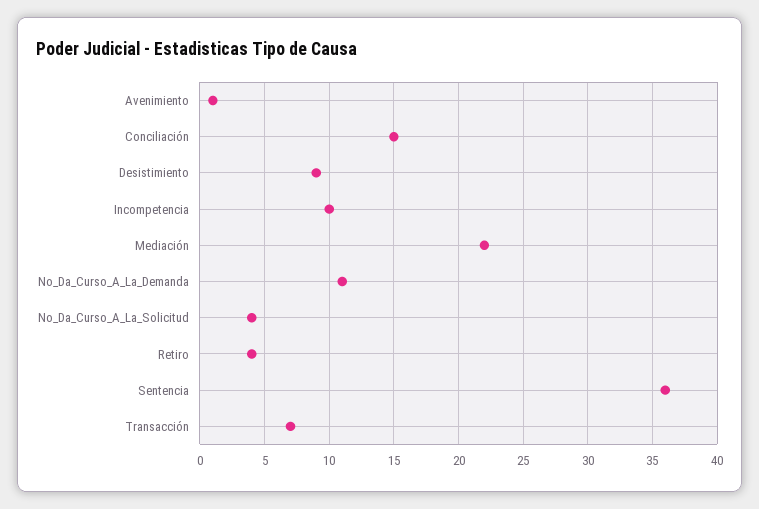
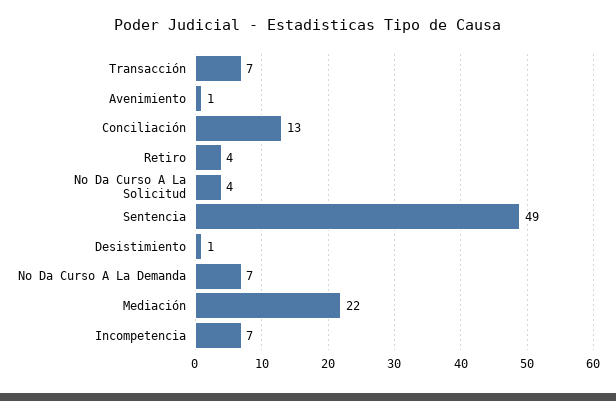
  {
    "Avenimiento": 1,
-   "Conciliación": 15,
+   "Conciliación": 13,
-   "Desistimiento": 9,
+   "Desistimiento": 1,
-   "Incompetencia": 10,
+   "Incompetencia": 7,
    "Mediación": 22,
-   "No_Da_Curso_A_La_Demanda": 11,
+   "No_Da_Curso_A_La_Demanda": 7,
    "No_Da_Curso_A_La_Solicitud": 4,
    "Retiro": 4,
-   "Sentencia": 36,
+   "Sentencia": 49,
    "Transacción": 7
  }

